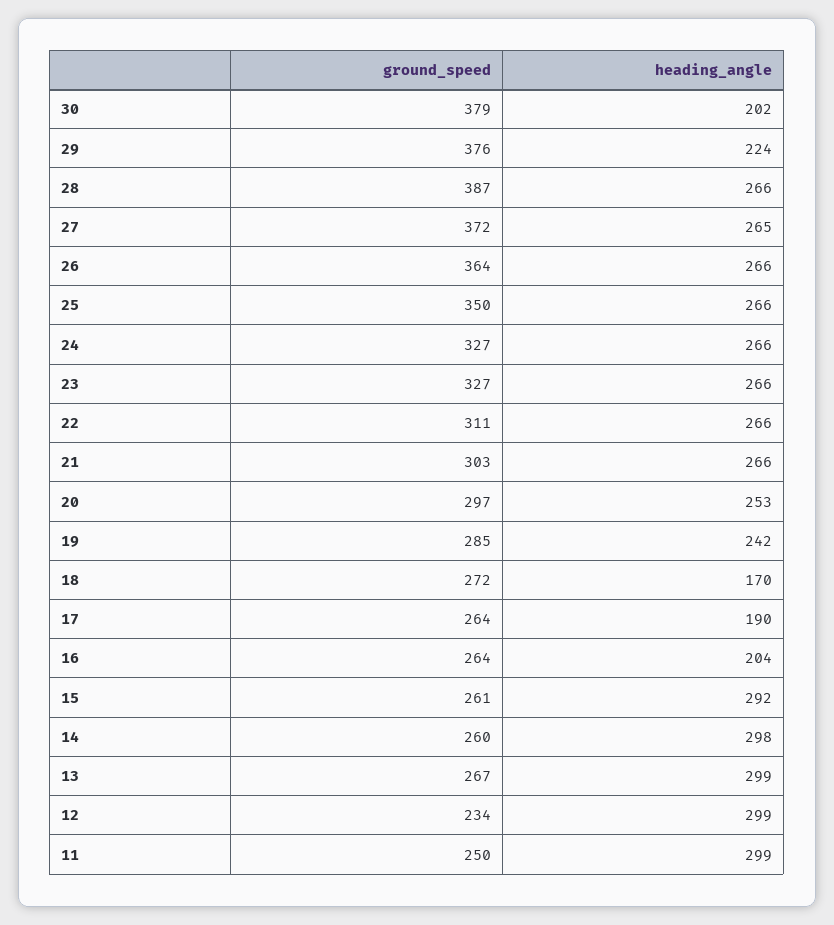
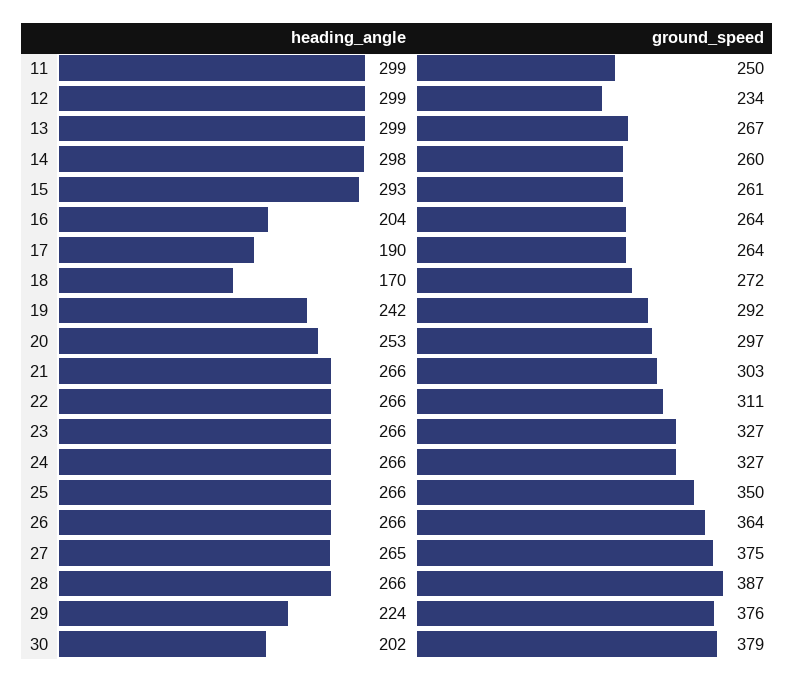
  {
    "ground_speed": {
      "30": 379,
      "29": 376,
      "28": 387,
-     "27": 372,
+     "27": 375,
      "26": 364,
      "25": 350,
      "24": 327,
      "23": 327,
      "22": 311,
      "21": 303,
      "20": 297,
-     "19": 285,
+     "19": 292,
      "18": 272,
      "17": 264,
      "16": 264,
      "15": 261,
      "14": 260,
      "13": 267,
      "12": 234,
      "11": 250
    },
    "heading_angle": {
      "30": 202,
      "29": 224,
      "28": 266,
      "27": 265,
      "26": 266,
      "25": 266,
      "24": 266,
      "23": 266,
      "22": 266,
      "21": 266,
      "20": 253,
      "19": 242,
      "18": 170,
      "17": 190,
      "16": 204,
-     "15": 292,
+     "15": 293,
      "14": 298,
      "13": 299,
      "12": 299,
      "11": 299
    }
  }

